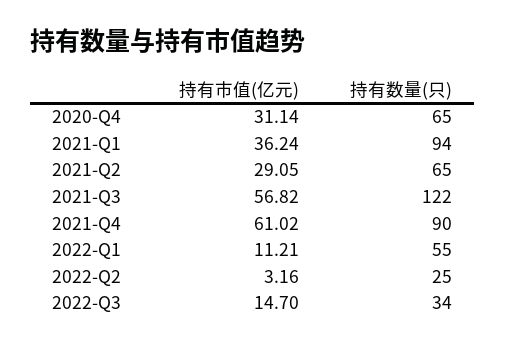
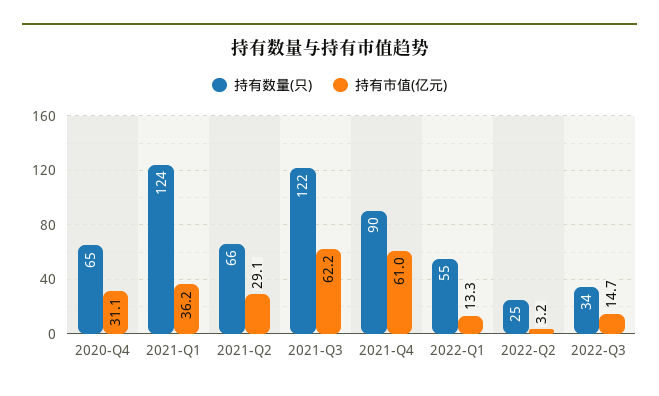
  {
    "持有市值(亿元)": {
      "2020-Q4": 31.14,
      "2021-Q1": 36.24,
      "2021-Q2": 29.05,
-     "2021-Q3": 56.82,
+     "2021-Q3": 62.2,
      "2021-Q4": 61.02,
-     "2022-Q1": 11.21,
+     "2022-Q1": 13.3,
      "2022-Q2": 3.16,
      "2022-Q3": 14.7
    },
    "持有数量(只)": {
      "2020-Q4": 65,
-     "2021-Q1": 94,
+     "2021-Q1": 124,
-     "2021-Q2": 65,
+     "2021-Q2": 66,
      "2021-Q3": 122,
      "2021-Q4": 90,
      "2022-Q1": 55,
      "2022-Q2": 25,
      "2022-Q3": 34
    }
  }

